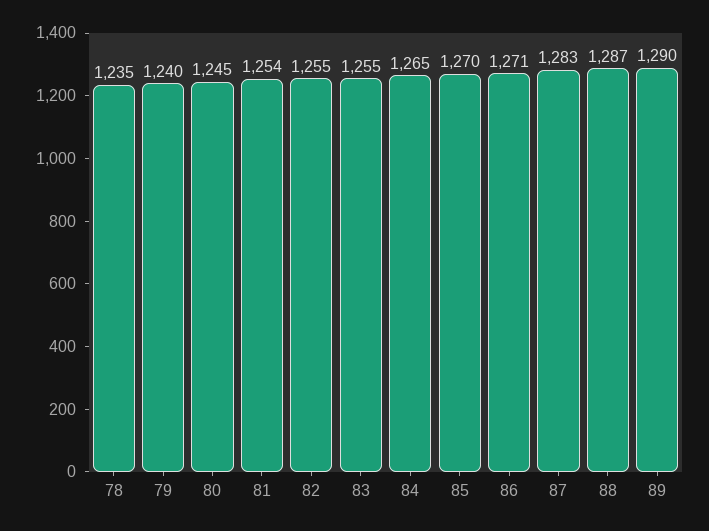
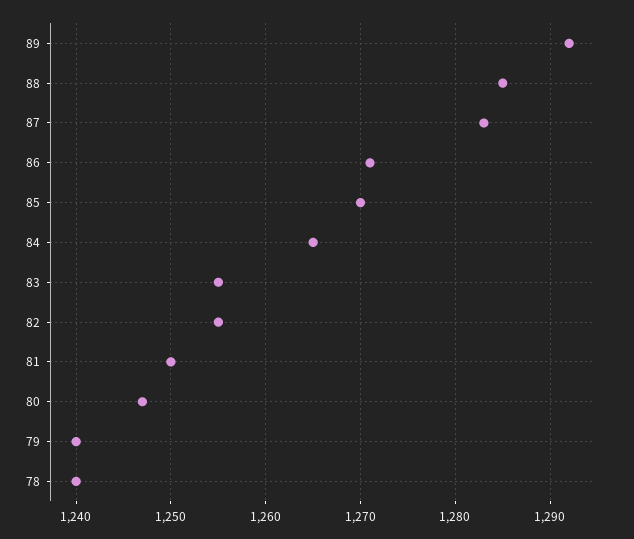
  {
-   "78": 1235,
+   "78": 1240,
    "79": 1240,
-   "80": 1245,
+   "80": 1247,
-   "81": 1254,
+   "81": 1250,
    "82": 1255,
    "83": 1255,
    "84": 1265,
    "85": 1270,
    "86": 1271,
    "87": 1283,
-   "88": 1287,
+   "88": 1285,
-   "89": 1290
+   "89": 1292
  }

